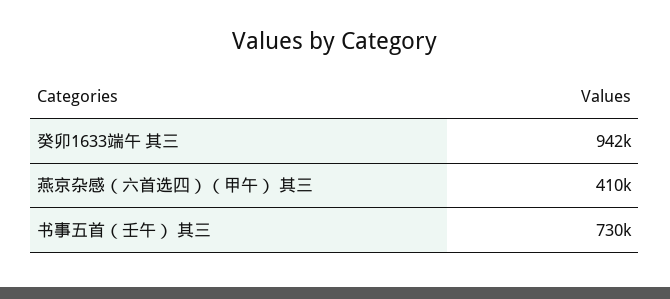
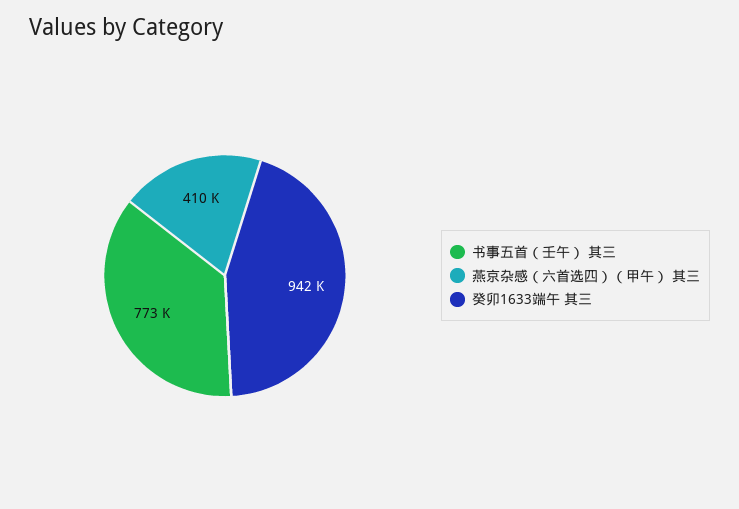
  {
    "癸卯1633端午 其三": 942000,
    "燕京杂感（六首选四）（甲午） 其三": 410000,
-   "书事五首（壬午） 其三": 730000
+   "书事五首（壬午） 其三": 773000
  }

